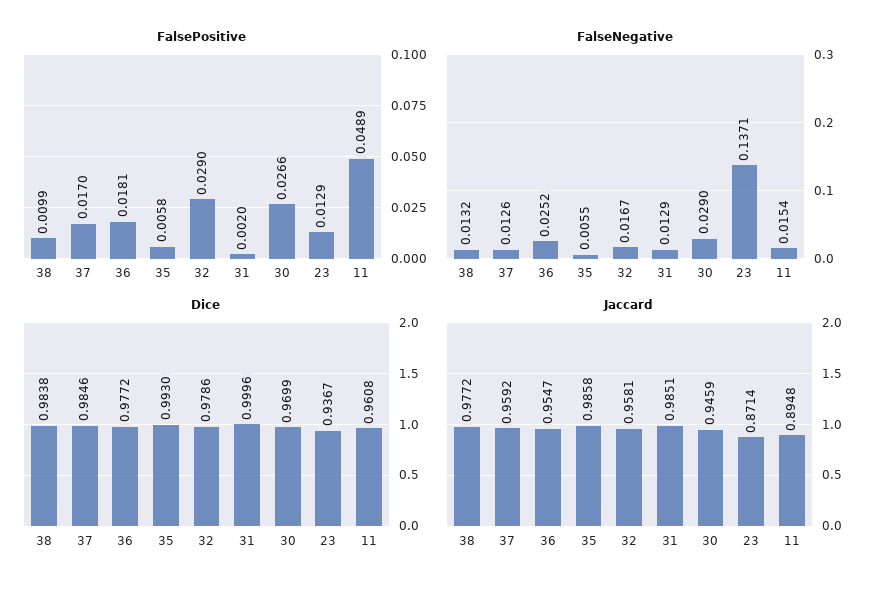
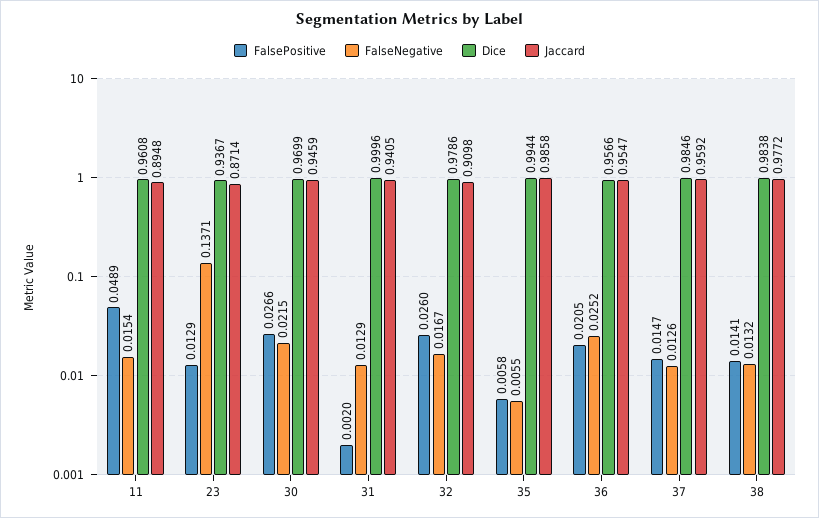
  {
    "FalsePositive": {
-     "38": 0.0099,
+     "38": 0.0141,
-     "37": 0.017,
+     "37": 0.0147,
-     "36": 0.0181,
+     "36": 0.0205,
      "35": 0.0058,
-     "32": 0.029,
+     "32": 0.026,
      "31": 0.002,
      "30": 0.0266,
      "23": 0.0129,
      "11": 0.0489
    },
    "FalseNegative": {
      "38": 0.0132,
      "37": 0.0126,
      "36": 0.0252,
      "35": 0.0055,
      "32": 0.0167,
      "31": 0.0129,
-     "30": 0.029,
+     "30": 0.0215,
      "23": 0.1371,
      "11": 0.0154
    },
    "Dice": {
      "38": 0.9838,
      "37": 0.9846,
-     "36": 0.9772,
+     "36": 0.9566,
-     "35": 0.993,
+     "35": 0.9944,
      "32": 0.9786,
      "31": 0.9996,
      "30": 0.9699,
      "23": 0.9367,
      "11": 0.9608
    },
    "Jaccard": {
      "38": 0.9772,
      "37": 0.9592,
      "36": 0.9547,
      "35": 0.9858,
-     "32": 0.9581,
+     "32": 0.9098,
-     "31": 0.9851,
+     "31": 0.9405,
      "30": 0.9459,
      "23": 0.8714,
      "11": 0.8948
    }
  }

